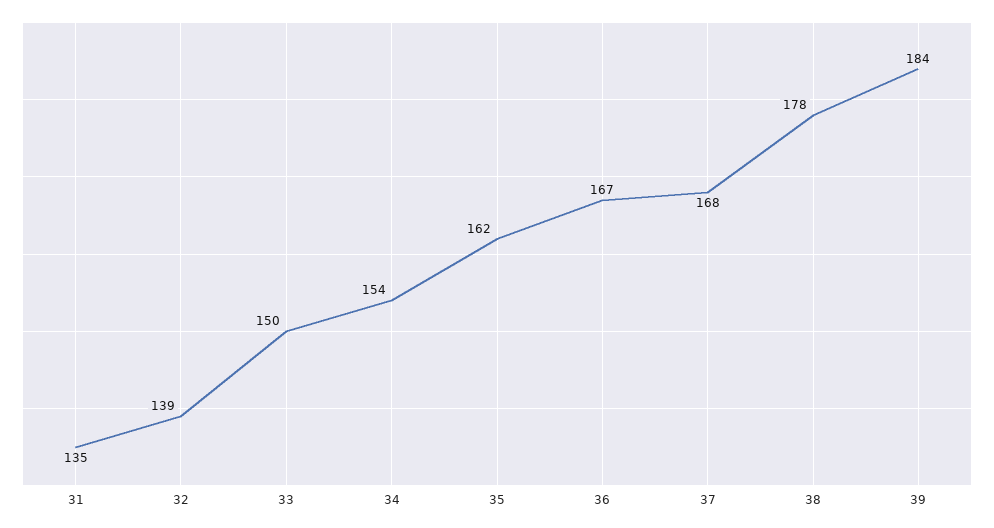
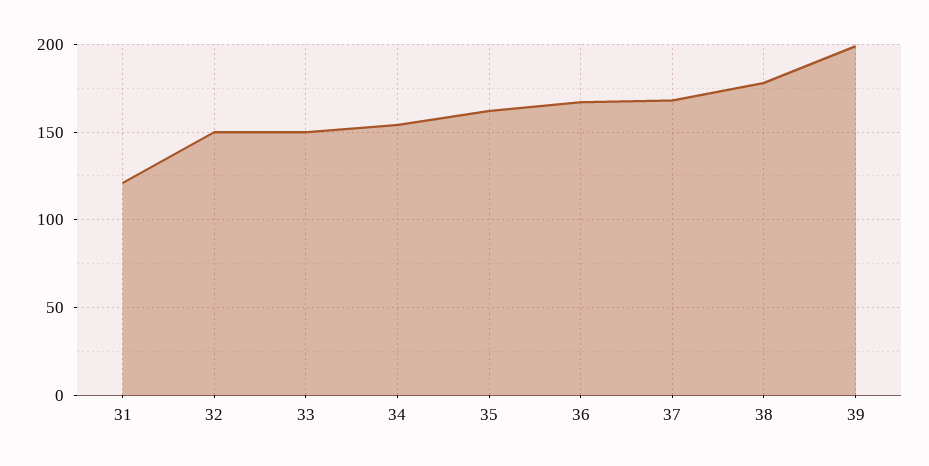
  {
-   "31": 135,
+   "31": 120,
-   "32": 139,
+   "32": 150,
    "33": 150,
    "34": 154,
    "35": 162,
    "36": 167,
    "37": 168,
    "38": 178,
-   "39": 184
+   "39": 200
  }

